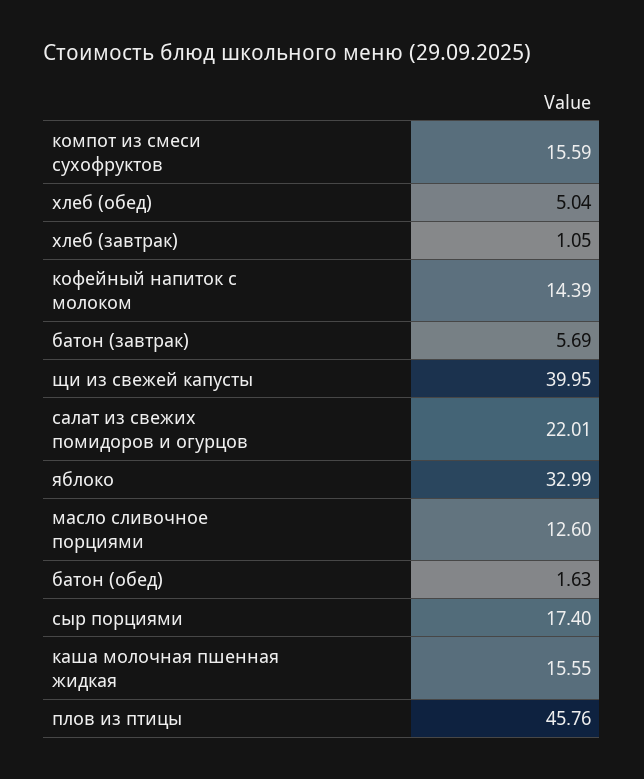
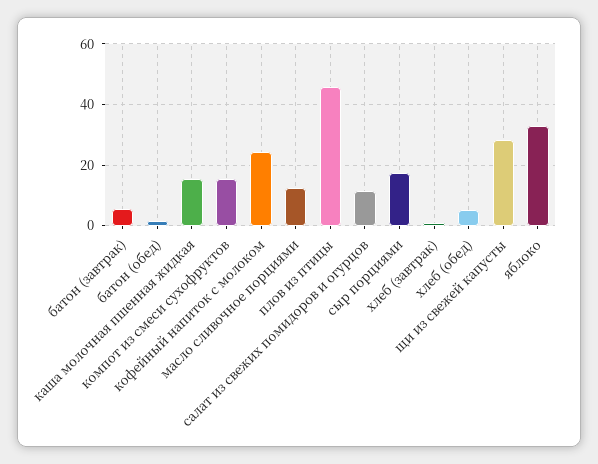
  {
    "компот из смеси сухофруктов": 15.59,
    "хлеб (обед)": 5.04,
    "хлеб (завтрак)": 1.05,
-   "кофейный напиток с молоком": 14.39,
+   "кофейный напиток с молоком": 24,
    "батон (завтрак)": 5.69,
-   "щи из свежей капусты": 39.95,
+   "щи из свежей капусты": 28,
-   "салат из свежих помидоров и огурцов": 22.01,
+   "салат из свежих помидоров и огурцов": 12,
    "яблоко": 32.99,
    "масло сливочное порциями": 12.6,
    "батон (обед)": 1.63,
    "сыр порциями": 17.4,
    "каша молочная пшенная жидкая": 15.55,
    "плов из птицы": 45.76
  }

